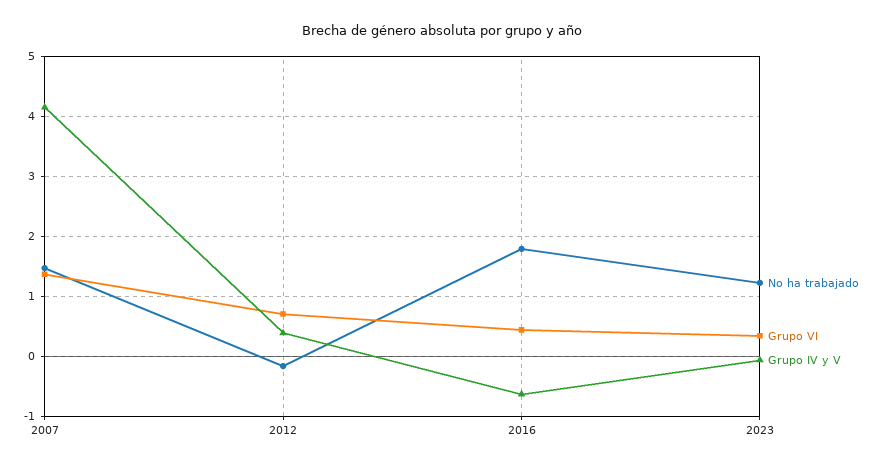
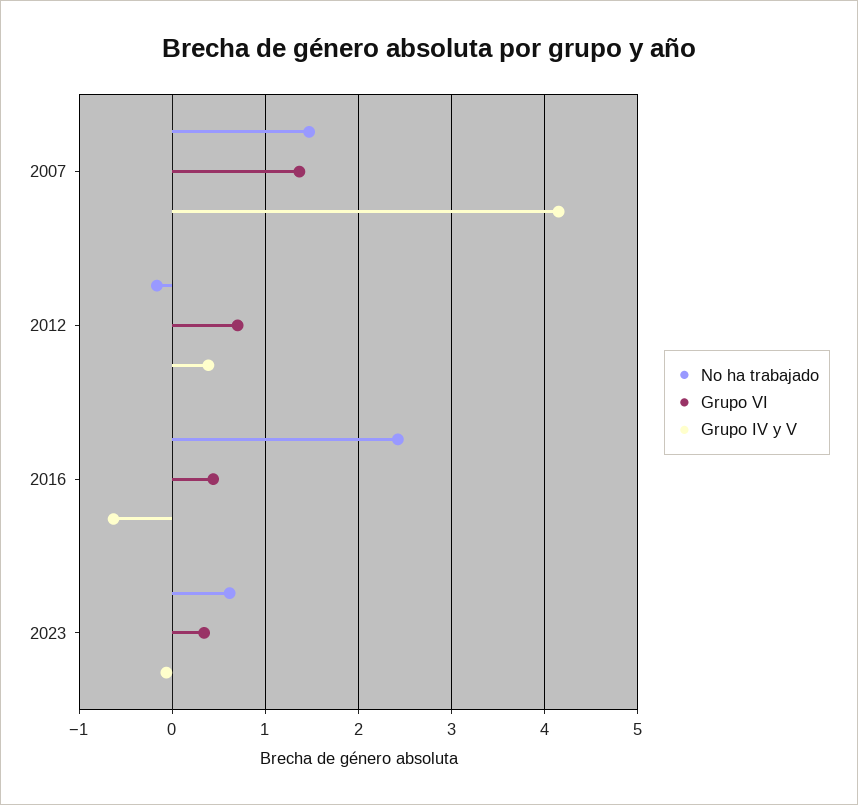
  {
    "No ha trabajado": {
      "2007": 1.5,
      "2012": -0.2,
-     "2016": 1.8,
+     "2016": 2.4,
-     "2023": 1.2
+     "2023": 0.6
    },
    "Grupo VI": {
      "2007": 1.4,
      "2012": 0.7,
      "2016": 0.4,
      "2023": 0.3
    },
    "Grupo IV y V": {
      "2007": 4.2,
      "2012": 0.4,
      "2016": -0.6,
      "2023": -0.1
    }
  }

